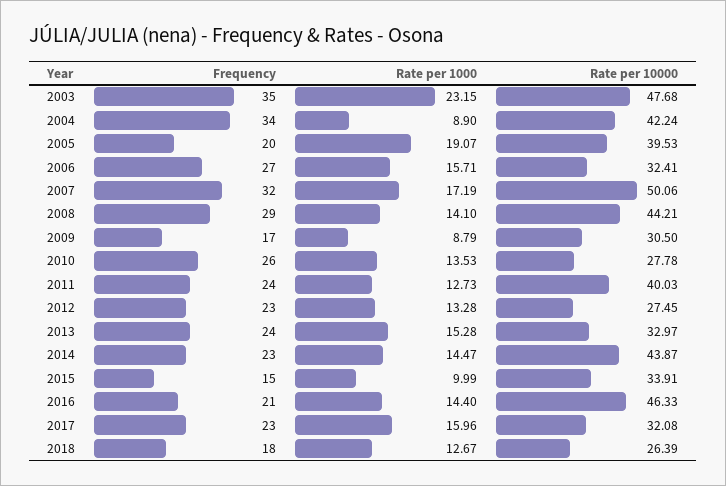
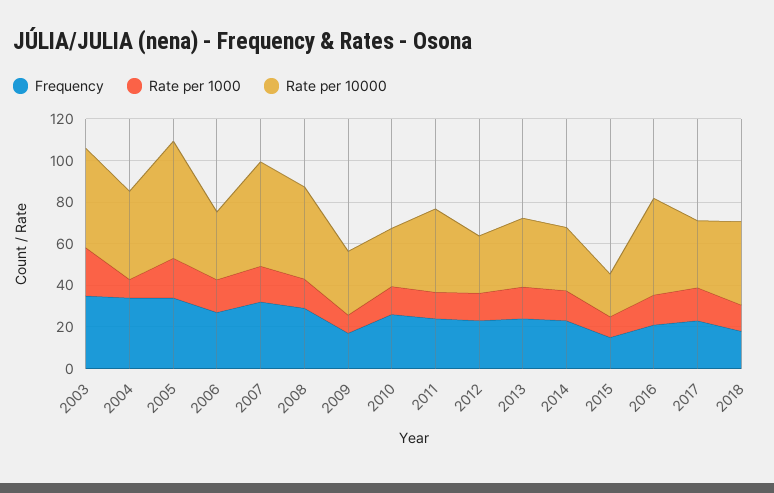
  {
    "Frequency": {
      "2003": 35,
      "2004": 34,
-     "2005": 20,
+     "2005": 35,
      "2006": 27,
      "2007": 32,
      "2008": 29,
      "2009": 17,
      "2010": 26,
      "2011": 24,
      "2012": 23,
      "2013": 24,
      "2014": 23,
      "2015": 15,
      "2016": 21,
      "2017": 23,
      "2018": 18
    },
    "Rate per 1000": {
      "2003": 23.15,
      "2004": 8.9,
      "2005": 19.07,
      "2006": 15.71,
      "2007": 17.19,
      "2008": 14.1,
      "2009": 8.79,
      "2010": 13.53,
      "2011": 12.73,
      "2012": 13.28,
      "2013": 15.28,
      "2014": 14.47,
      "2015": 9.99,
      "2016": 14.4,
      "2017": 15.96,
      "2018": 12.67
    },
    "Rate per 10000": {
      "2003": 47.68,
      "2004": 42.24,
-     "2005": 39.53,
+     "2005": 55,
      "2006": 32.41,
      "2007": 50.06,
      "2008": 44.21,
      "2009": 30.5,
      "2010": 27.78,
      "2011": 40.03,
      "2012": 27.45,
      "2013": 32.97,
-     "2014": 43.87,
+     "2014": 30,
-     "2015": 33.91,
+     "2015": 20,
      "2016": 46.33,
      "2017": 32.08,
-     "2018": 26.39
+     "2018": 40
    }
  }

